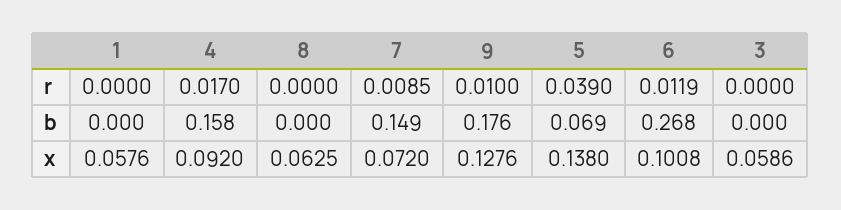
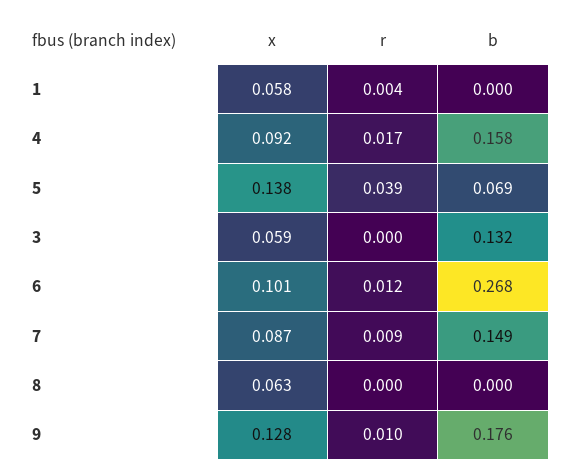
  {
    "1": {
-     "r": 0,
+     "r": 0.004,
      "b": 0,
      "x": 0.0576
    },
    "4": {
      "r": 0.017,
      "b": 0.158,
      "x": 0.092
    },
    "8": {
      "r": 0,
      "b": 0,
      "x": 0.0625
    },
    "7": {
      "r": 0.0085,
      "b": 0.149,
-     "x": 0.072
+     "x": 0.087
    },
    "9": {
      "r": 0.01,
      "b": 0.176,
      "x": 0.1276
    },
    "5": {
      "r": 0.039,
      "b": 0.069,
      "x": 0.138
    },
    "6": {
      "r": 0.0119,
      "b": 0.268,
      "x": 0.1008
    },
    "3": {
      "r": 0,
-     "b": 0,
+     "b": 0.132,
      "x": 0.0586
    }
  }

